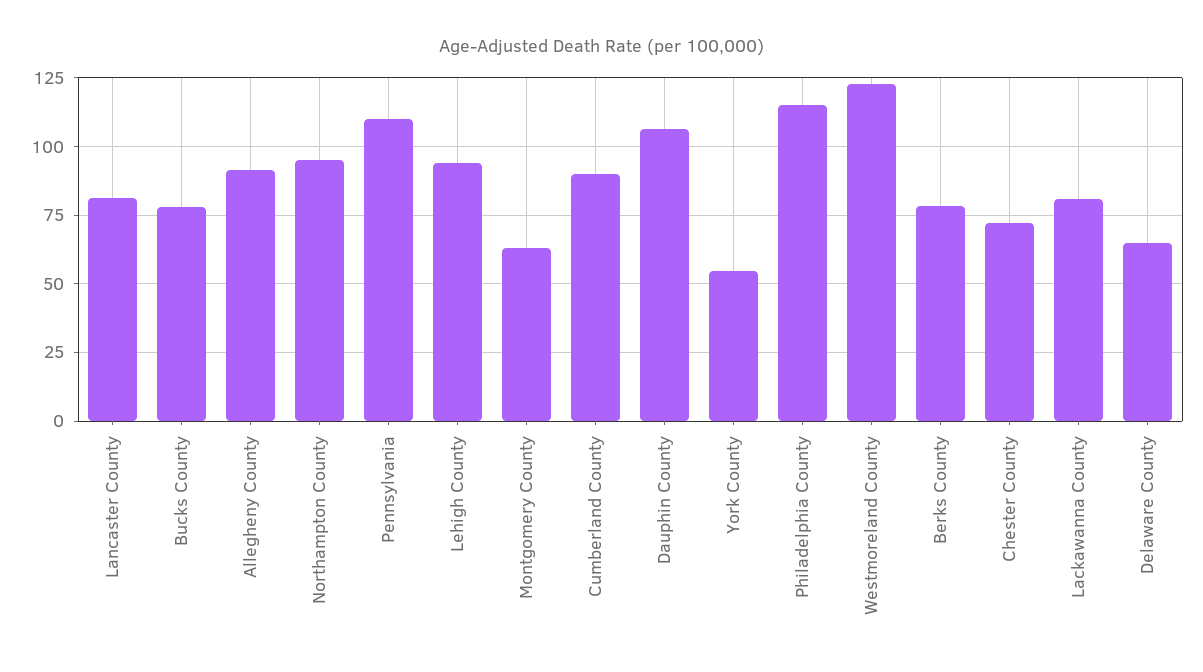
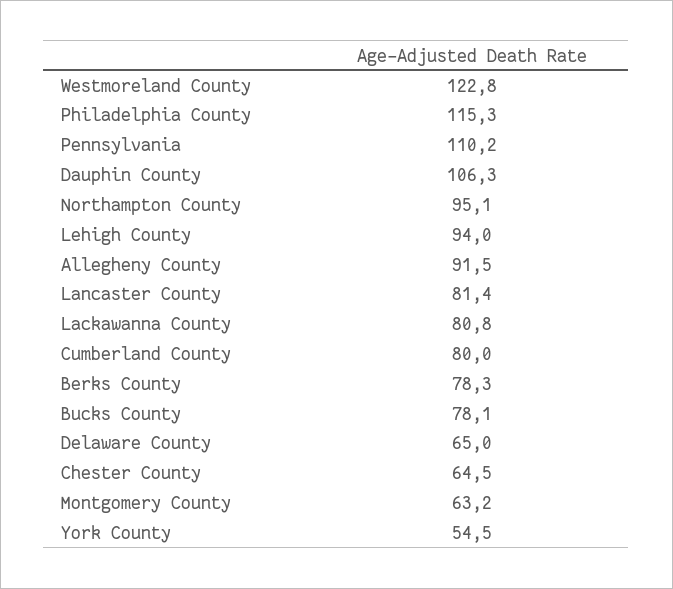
  {
    "Lancaster County": 81.4,
    "Bucks County": 78.1,
    "Allegheny County": 91.5,
    "Northampton County": 95.1,
    "Pennsylvania": 110.2,
    "Lehigh County": 94,
    "Montgomery County": 63.2,
-   "Cumberland County": 90,
+   "Cumberland County": 80,
    "Dauphin County": 106.3,
    "York County": 54.5,
    "Philadelphia County": 115.3,
    "Westmoreland County": 122.8,
    "Berks County": 78.3,
-   "Chester County": 72.5,
+   "Chester County": 64.5,
    "Lackawanna County": 80.8,
    "Delaware County": 65
  }

